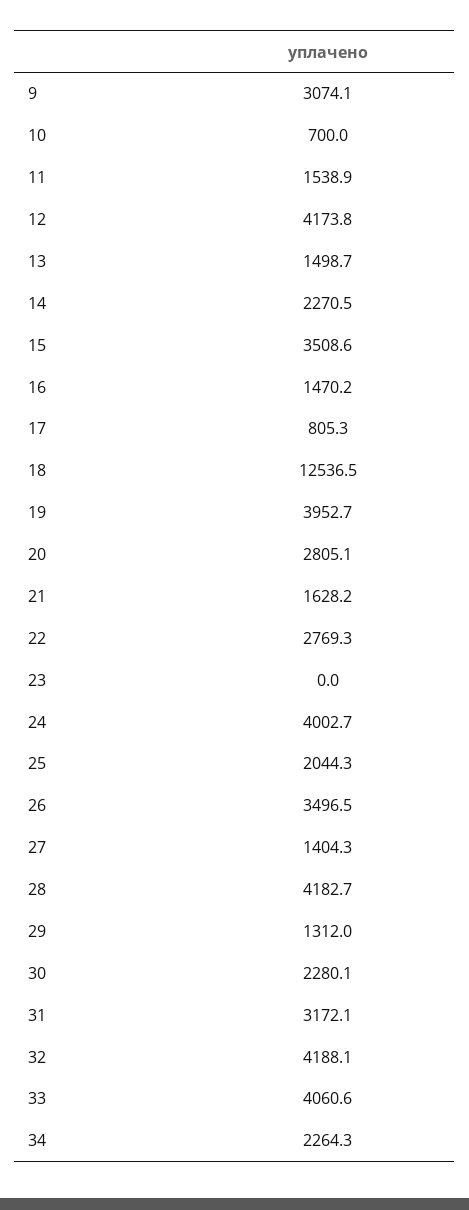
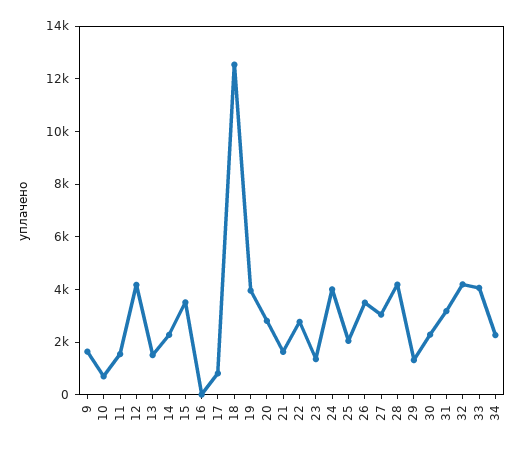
  {
-   "9": 3074.1,
+   "9": 1500,
    "10": 700,
    "11": 1538.9,
    "12": 4173.8,
    "13": 1498.7,
    "14": 2270.5,
    "15": 3508.6,
-   "16": 1470.2,
+   "16": 0,
    "17": 805.3,
    "18": 12536.5,
    "19": 3952.7,
    "20": 2805.1,
    "21": 1628.2,
    "22": 2769.3,
-   "23": 0,
+   "23": 1500,
    "24": 4002.7,
    "25": 2044.3,
    "26": 3496.5,
-   "27": 1404.3,
+   "27": 3000,
    "28": 4182.7,
    "29": 1312,
    "30": 2280.1,
    "31": 3172.1,
    "32": 4188.1,
    "33": 4060.6,
    "34": 2264.3
  }

